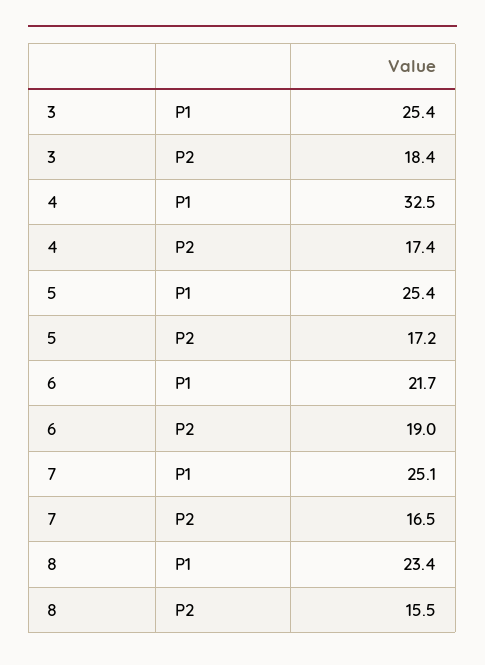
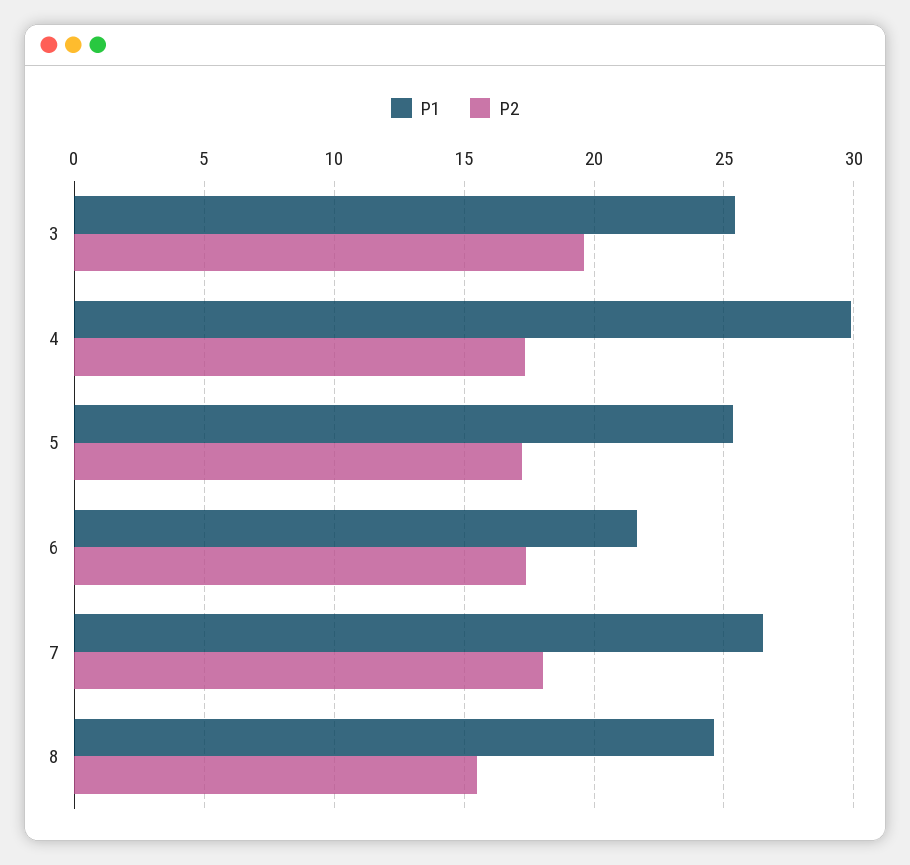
  {
    "P1": {
      "3": 25.4,
-     "4": 32.5,
+     "4": 30,
      "5": 25.4,
      "6": 21.7,
-     "7": 25.1,
+     "7": 26.5,
-     "8": 23.4
+     "8": 24.5
    },
    "P2": {
-     "3": 18.4,
+     "3": 19.5,
      "4": 17.4,
      "5": 17.2,
-     "6": 19,
+     "6": 17.5,
-     "7": 16.5,
+     "7": 18,
      "8": 15.5
    }
  }

